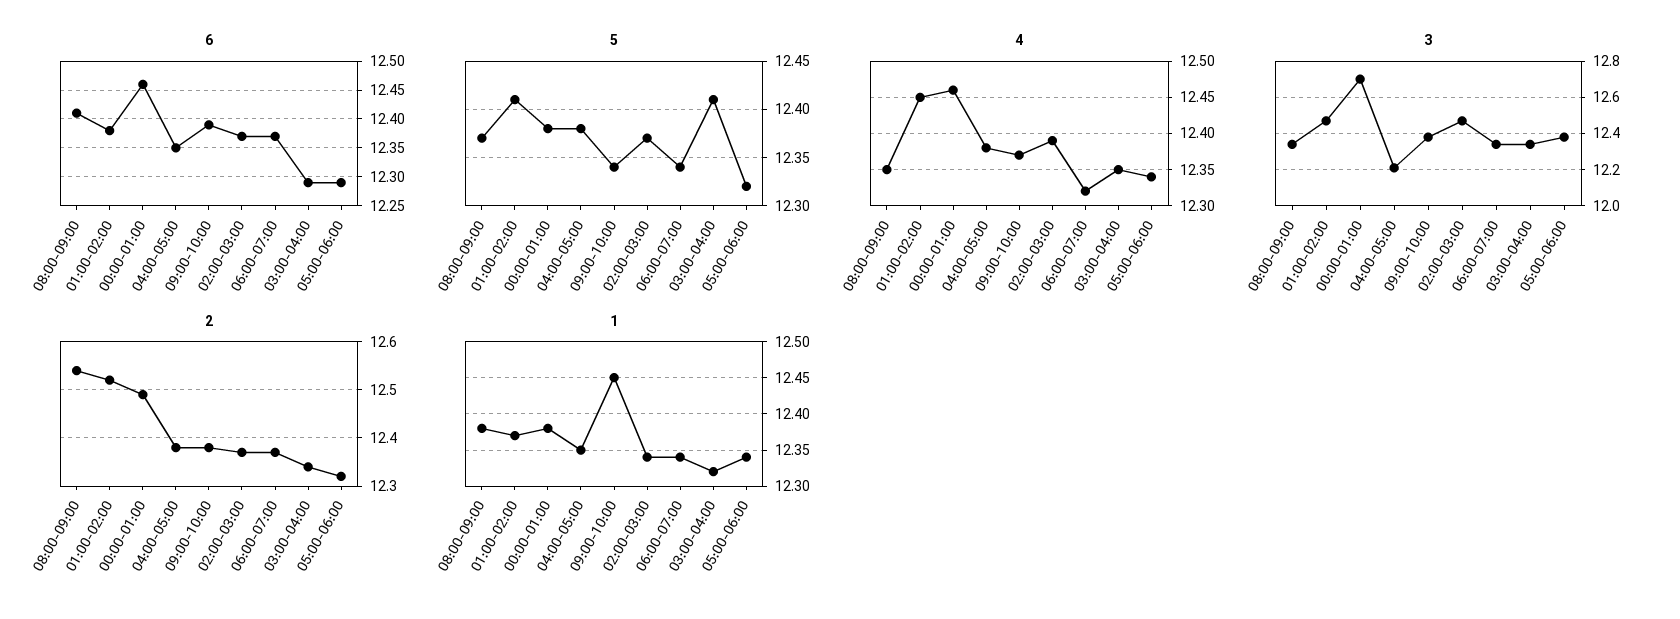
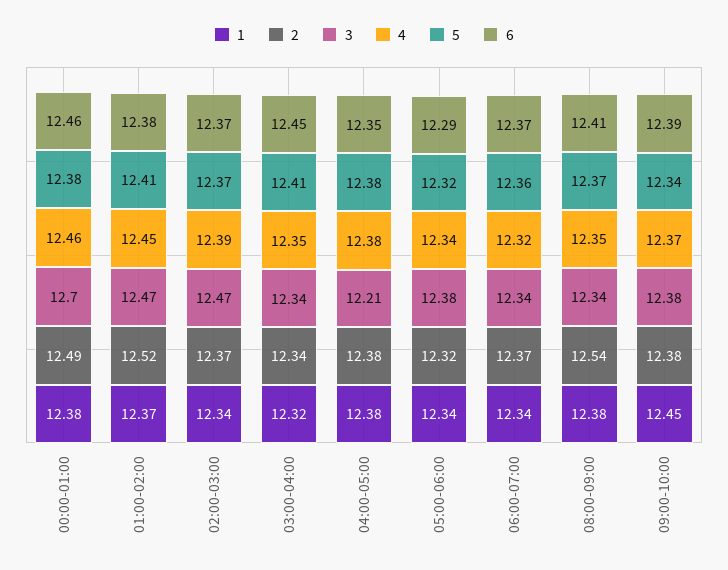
  {
    "6": {
      "08:00-09:00": 12.41,
      "01:00-02:00": 12.38,
      "00:00-01:00": 12.46,
      "04:00-05:00": 12.35,
      "09:00-10:00": 12.39,
      "02:00-03:00": 12.37,
      "06:00-07:00": 12.37,
-     "03:00-04:00": 12.3,
+     "03:00-04:00": 12.45,
      "05:00-06:00": 12.29
    },
    "5": {
      "08:00-09:00": 12.37,
      "01:00-02:00": 12.41,
      "00:00-01:00": 12.38,
      "04:00-05:00": 12.38,
      "09:00-10:00": 12.34,
      "02:00-03:00": 12.37,
-     "06:00-07:00": 12.34,
+     "06:00-07:00": 12.36,
      "03:00-04:00": 12.41,
      "05:00-06:00": 12.32
    },
    "4": {
      "08:00-09:00": 12.35,
      "01:00-02:00": 12.45,
      "00:00-01:00": 12.46,
      "04:00-05:00": 12.38,
      "09:00-10:00": 12.37,
      "02:00-03:00": 12.39,
      "06:00-07:00": 12.32,
      "03:00-04:00": 12.35,
      "05:00-06:00": 12.34
    },
    "3": {
      "08:00-09:00": 12.34,
      "01:00-02:00": 12.47,
      "00:00-01:00": 12.7,
      "04:00-05:00": 12.21,
      "09:00-10:00": 12.38,
      "02:00-03:00": 12.47,
      "06:00-07:00": 12.34,
      "03:00-04:00": 12.34,
      "05:00-06:00": 12.38
    },
    "2": {
      "08:00-09:00": 12.54,
      "01:00-02:00": 12.52,
      "00:00-01:00": 12.49,
      "04:00-05:00": 12.38,
      "09:00-10:00": 12.38,
      "02:00-03:00": 12.37,
      "06:00-07:00": 12.37,
      "03:00-04:00": 12.34,
      "05:00-06:00": 12.32
    },
    "1": {
      "08:00-09:00": 12.38,
      "01:00-02:00": 12.37,
      "00:00-01:00": 12.38,
-     "04:00-05:00": 12.35,
+     "04:00-05:00": 12.38,
      "09:00-10:00": 12.45,
      "02:00-03:00": 12.34,
      "06:00-07:00": 12.34,
      "03:00-04:00": 12.32,
      "05:00-06:00": 12.34
    }
  }

